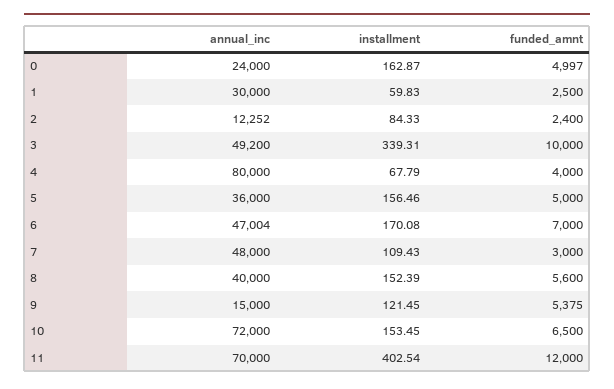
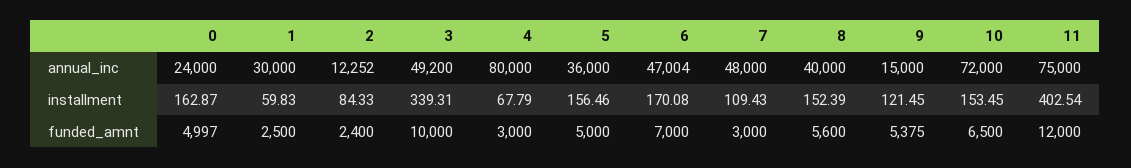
  {
    "annual_inc": {
      "0": 24000,
      "1": 30000,
      "2": 12252,
      "3": 49200,
      "4": 80000,
      "5": 36000,
      "6": 47004,
      "7": 48000,
      "8": 40000,
      "9": 15000,
      "10": 72000,
-     "11": 70000
+     "11": 75000
    },
    "installment": {
      "0": 162.87,
      "1": 59.83,
      "2": 84.33,
      "3": 339.31,
      "4": 67.79,
      "5": 156.46,
      "6": 170.08,
      "7": 109.43,
      "8": 152.39,
      "9": 121.45,
      "10": 153.45,
      "11": 402.54
    },
    "funded_amnt": {
      "0": 4997,
      "1": 2500,
      "2": 2400,
      "3": 10000,
-     "4": 4000,
+     "4": 3000,
      "5": 5000,
      "6": 7000,
      "7": 3000,
      "8": 5600,
      "9": 5375,
      "10": 6500,
      "11": 12000
    }
  }

